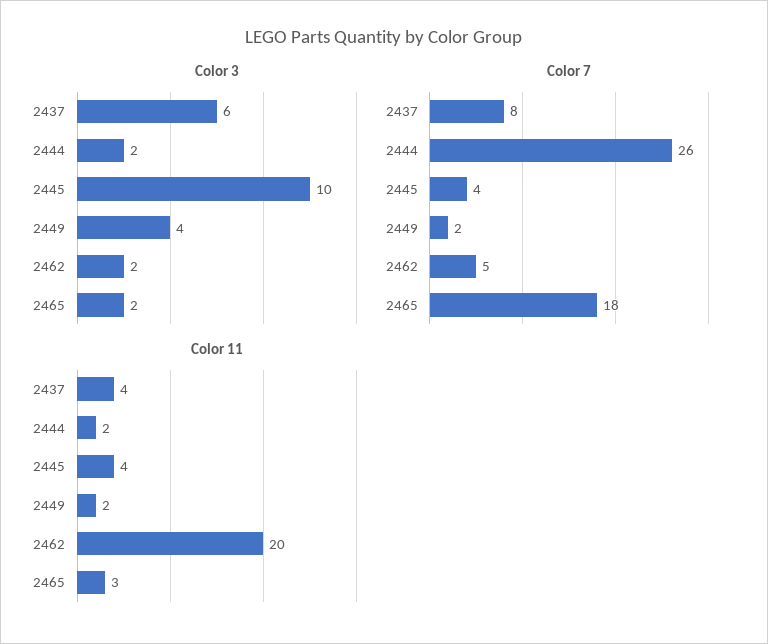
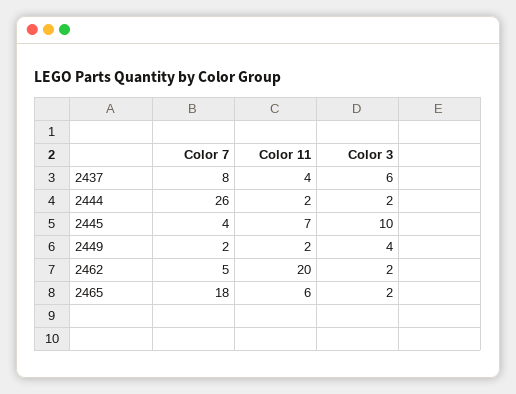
  {
    "Color 3": {
      "2437": 6,
      "2444": 2,
      "2445": 10,
      "2449": 4,
      "2462": 2,
      "2465": 2
    },
    "Color 7": {
      "2437": 8,
      "2444": 26,
      "2445": 4,
      "2449": 2,
      "2462": 5,
      "2465": 18
    },
    "Color 11": {
      "2437": 4,
      "2444": 2,
-     "2445": 4,
+     "2445": 7,
      "2449": 2,
      "2462": 20,
-     "2465": 3
+     "2465": 6
    }
  }

